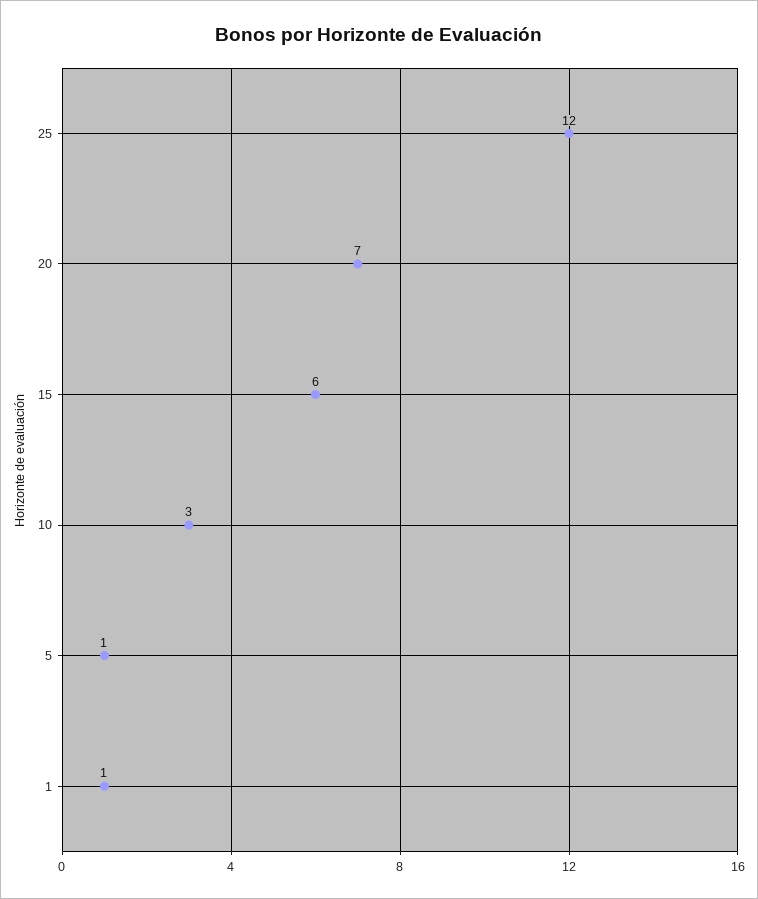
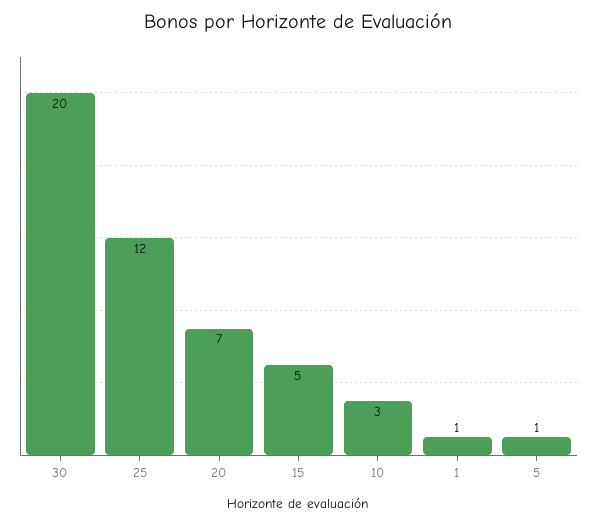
  {
    "25": 12,
    "20": 7,
-   "15": 6,
+   "15": 5,
    "10": 3,
    "5": 1,
-   "1": 1
+   "1": 1,
+   "30": 20
  }

